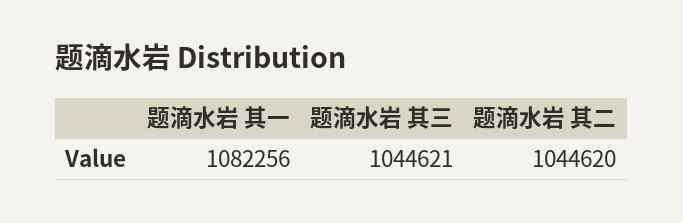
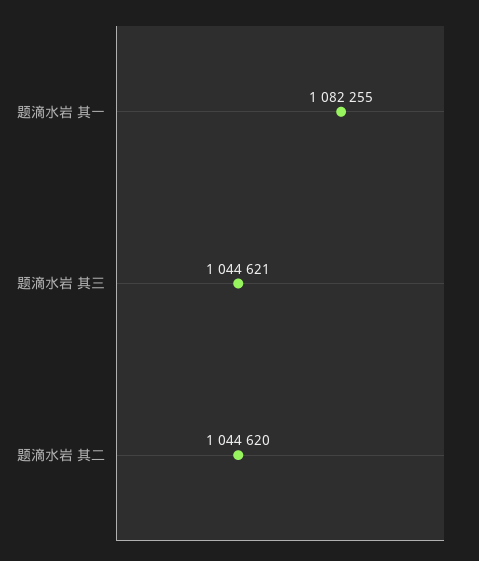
  {
-   "题滴水岩 其一": 1082256,
+   "题滴水岩 其一": 1082255,
    "题滴水岩 其三": 1044621,
    "题滴水岩 其二": 1044620
  }

